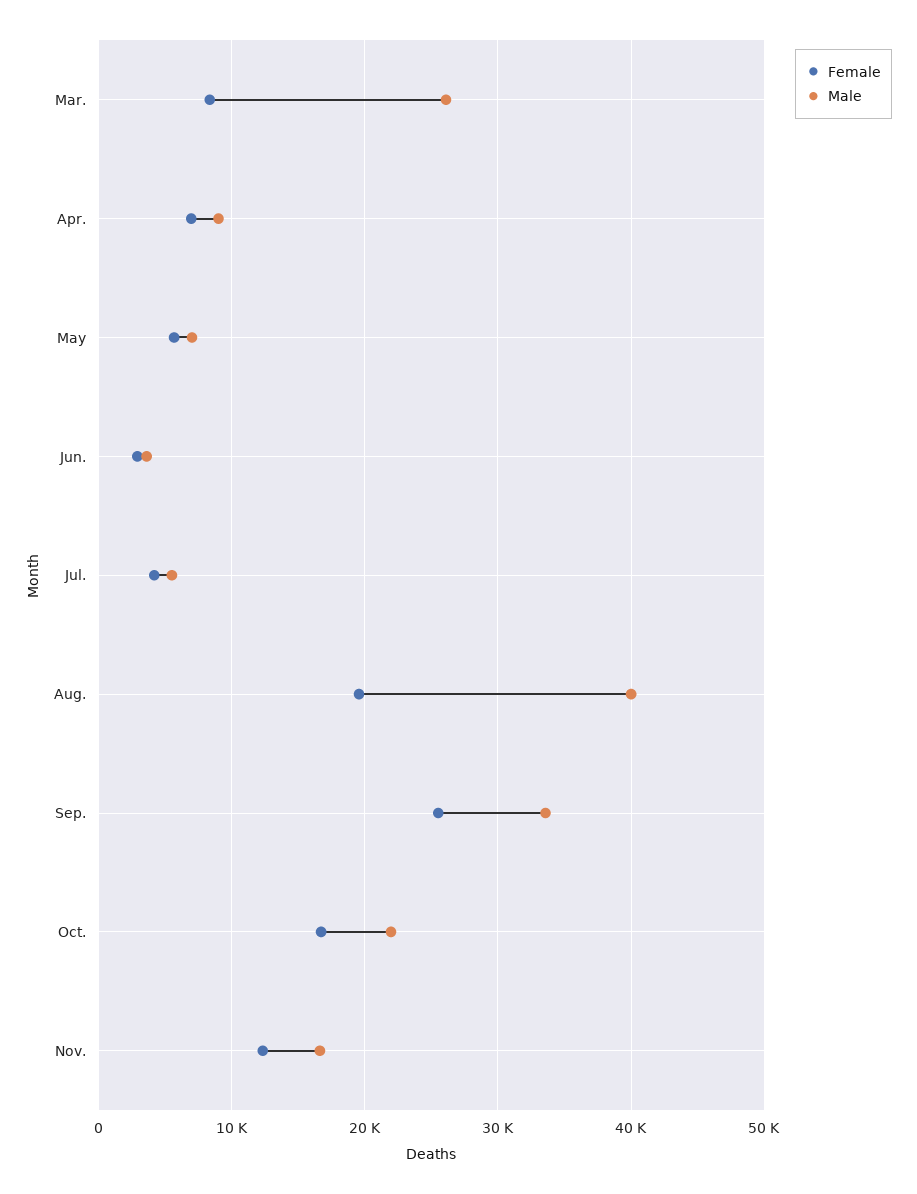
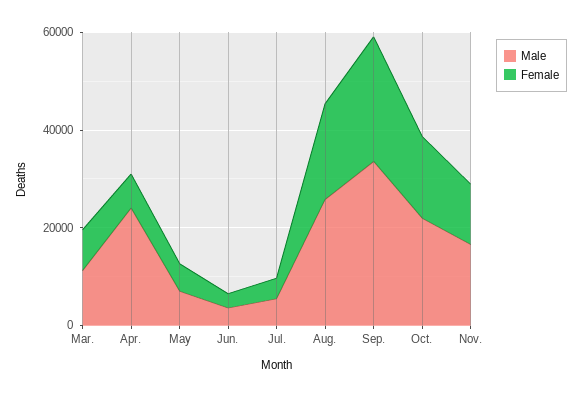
  {
    "Female": {
      "Mar.": 8000,
      "Apr.": 7000,
      "May": 6000,
      "Jun.": 3000,
      "Jul.": 4000,
      "Aug.": 20000,
      "Sep.": 26000,
      "Oct.": 17000,
      "Nov.": 12000
    },
    "Male": {
-     "Mar.": 26000,
+     "Mar.": 10000,
-     "Apr.": 9000,
+     "Apr.": 25000,
      "May": 7000,
      "Jun.": 4000,
      "Jul.": 6000,
-     "Aug.": 40000,
+     "Aug.": 25000,
      "Sep.": 34000,
      "Oct.": 22000,
      "Nov.": 17000
    }
  }

